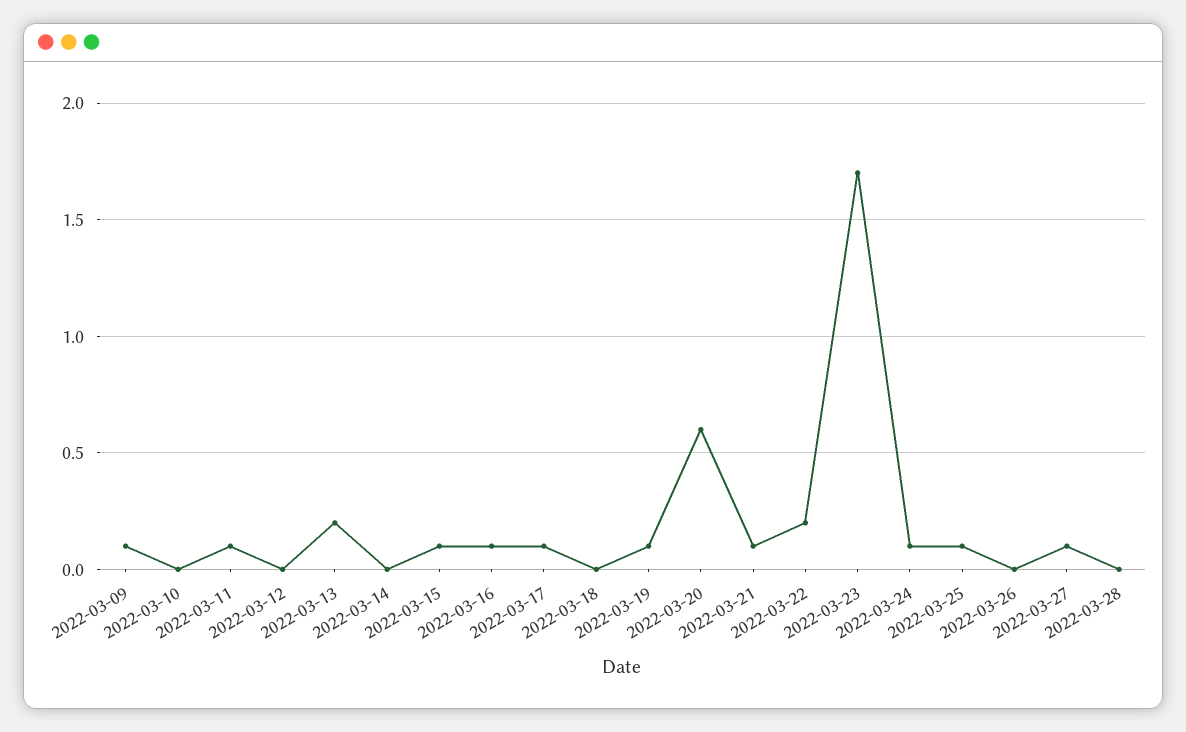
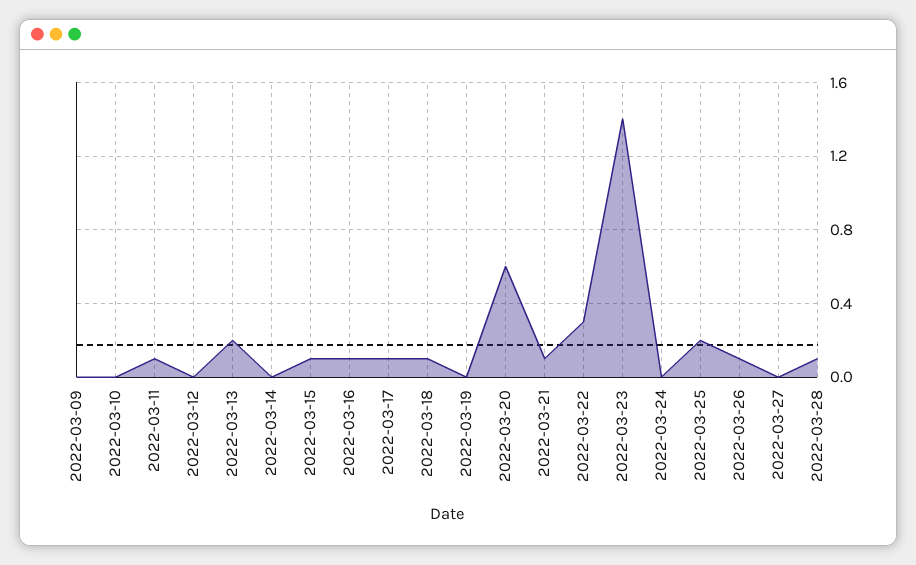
  {
-   "2022-03-09": 0.1,
+   "2022-03-09": 0,
    "2022-03-10": 0,
    "2022-03-11": 0.1,
    "2022-03-12": 0,
    "2022-03-13": 0.2,
    "2022-03-14": 0,
    "2022-03-15": 0.1,
    "2022-03-16": 0.1,
    "2022-03-17": 0.1,
-   "2022-03-18": 0,
+   "2022-03-18": 0.1,
-   "2022-03-19": 0.1,
+   "2022-03-19": 0,
    "2022-03-20": 0.6,
    "2022-03-21": 0.1,
-   "2022-03-22": 0.2,
+   "2022-03-22": 0.3,
-   "2022-03-23": 1.7,
+   "2022-03-23": 1.4,
-   "2022-03-24": 0.1,
+   "2022-03-24": 0,
-   "2022-03-25": 0.1,
+   "2022-03-25": 0.2,
-   "2022-03-26": 0,
+   "2022-03-26": 0.1,
-   "2022-03-27": 0.1,
+   "2022-03-27": 0,
-   "2022-03-28": 0
+   "2022-03-28": 0.1
  }

